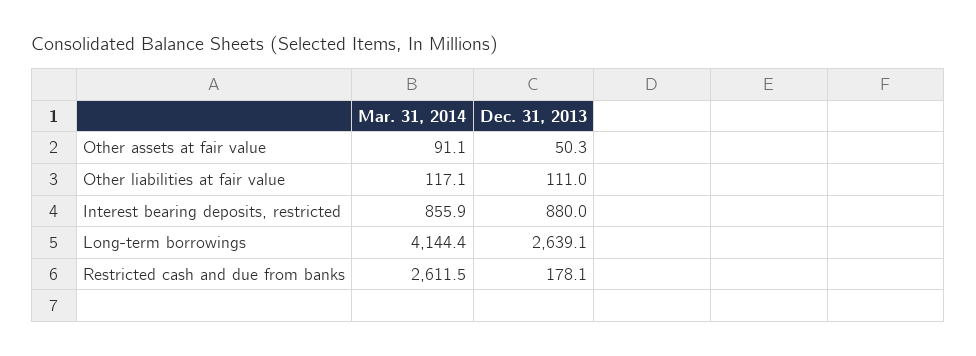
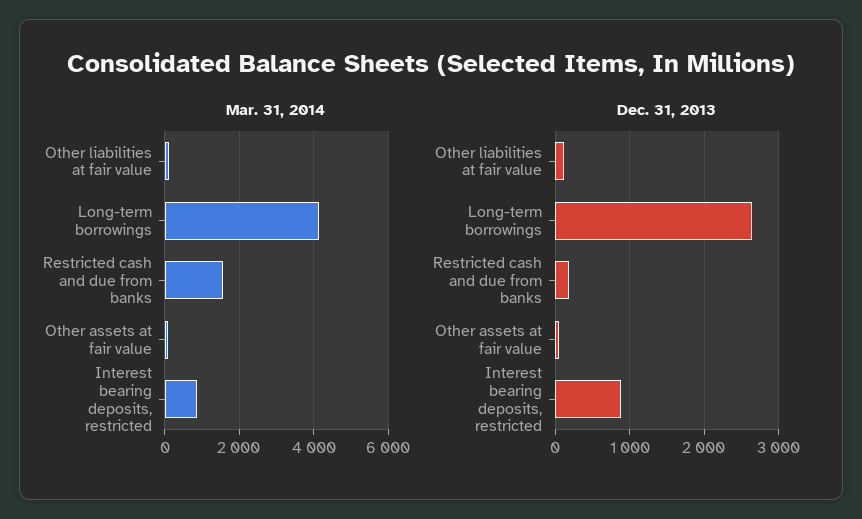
  {
    "Mar. 31, 2014": {
      "Other assets at fair value": 91.1,
      "Other liabilities at fair value": 117.1,
      "Interest bearing deposits, restricted": 855.9,
      "Long-term borrowings": 4144.4,
-     "Restricted cash and due from banks": 2611.5
+     "Restricted cash and due from banks": 1600
    },
    "Dec. 31, 2013": {
      "Other assets at fair value": 50.3,
      "Other liabilities at fair value": 111,
      "Interest bearing deposits, restricted": 880,
      "Long-term borrowings": 2639.1,
      "Restricted cash and due from banks": 178.1
    }
  }

